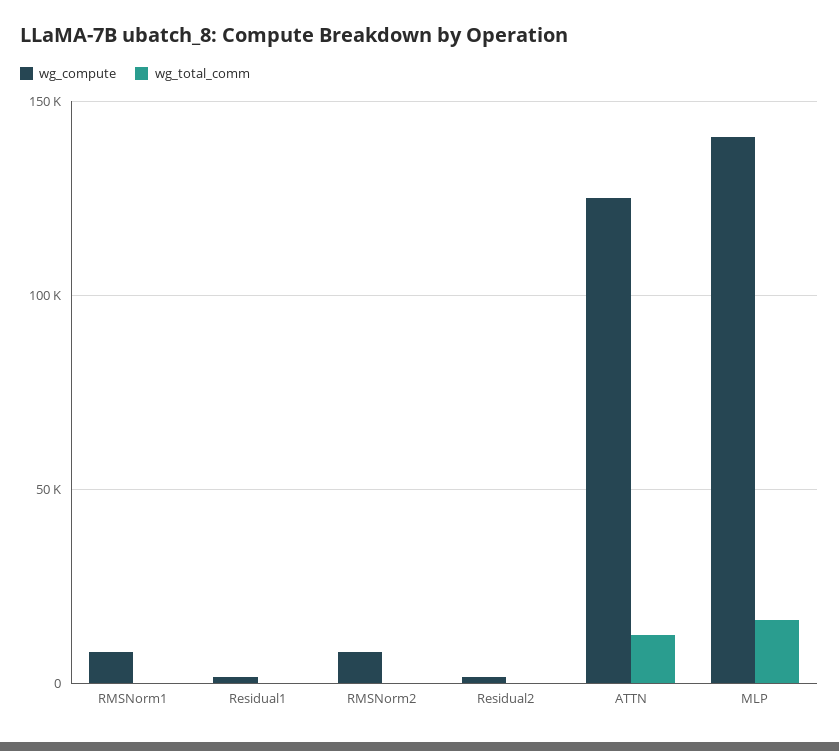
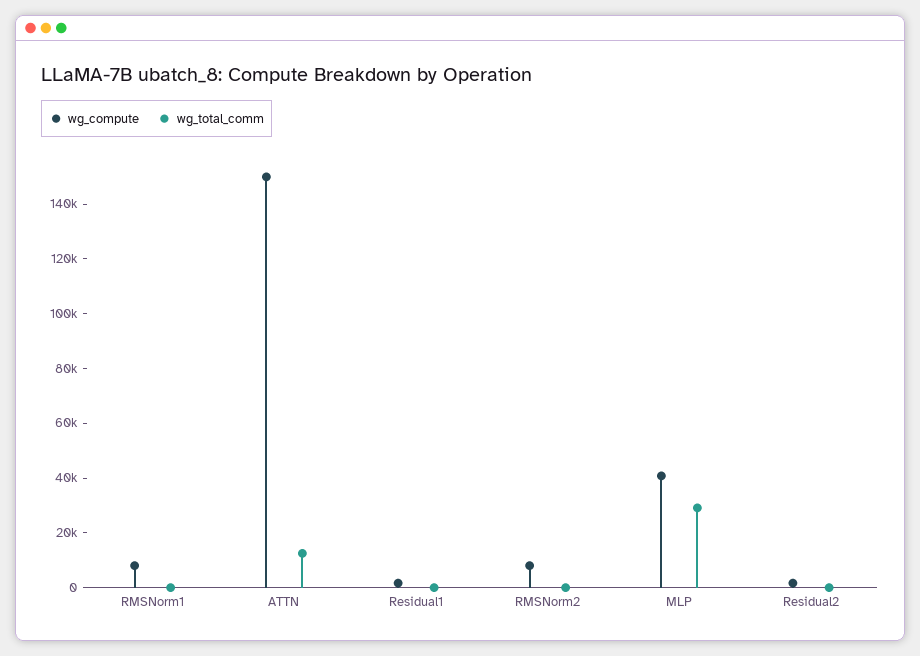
  {
    "wg_compute": {
      "RMSNorm1": 10000,
      "Residual1": 0,
      "RMSNorm2": 10000,
      "Residual2": 0,
-     "ATTN": 125000,
+     "ATTN": 150000,
-     "MLP": 140000
+     "MLP": 40000
    },
    "wg_total_comm": {
      "RMSNorm1": 0,
      "Residual1": 0,
      "RMSNorm2": 0,
      "Residual2": 0,
      "ATTN": 10000,
-     "MLP": 15000
+     "MLP": 30000
    }
  }

